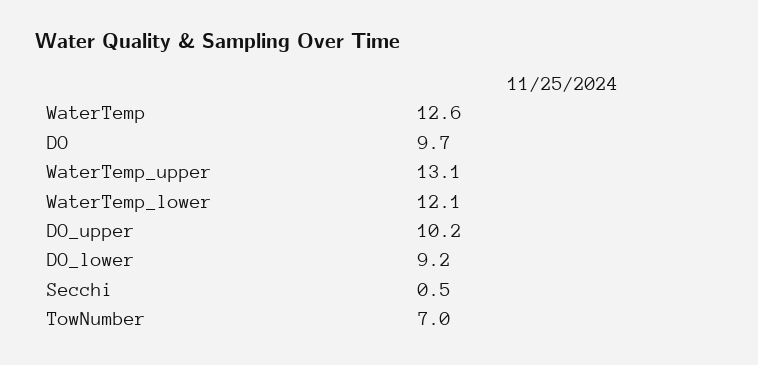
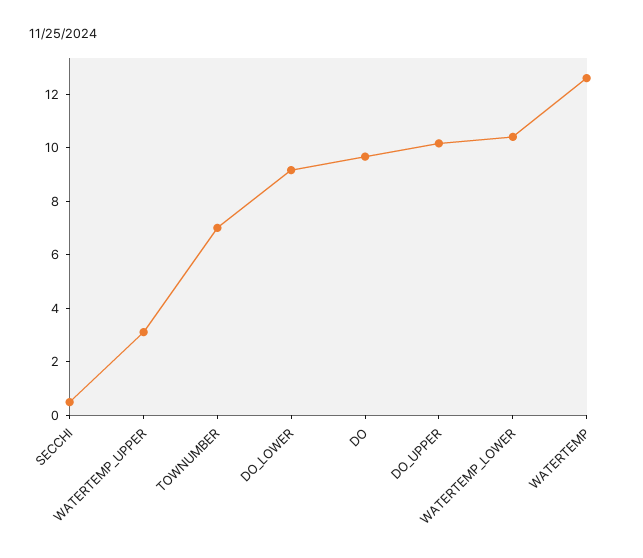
  {
    "WaterTemp": 12.6,
    "DO": 9.7,
-   "WaterTemp_upper": 13.1,
+   "WaterTemp_upper": 3,
-   "WaterTemp_lower": 12.1,
+   "WaterTemp_lower": 10.5,
    "DO_upper": 10.2,
    "DO_lower": 9.2,
    "Secchi": 0.5,
    "TowNumber": 7
  }

